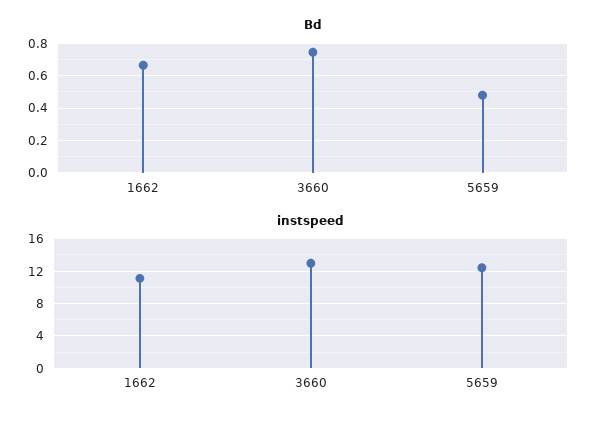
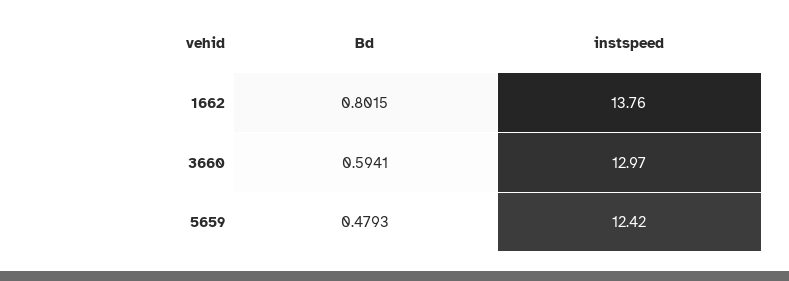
  {
    "Bd": {
-     "1662": 0.65,
+     "1662": 0.8015,
-     "3660": 0.75,
+     "3660": 0.5941,
      "5659": 0.4793
    },
    "instspeed": {
-     "1662": 11,
+     "1662": 13.76,
      "3660": 12.97,
      "5659": 12.42
    }
  }

